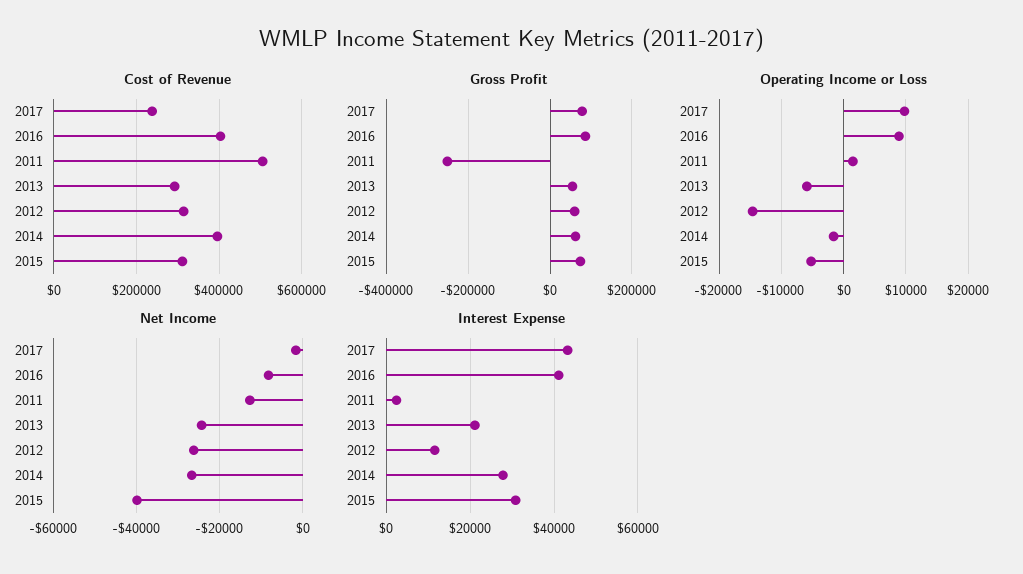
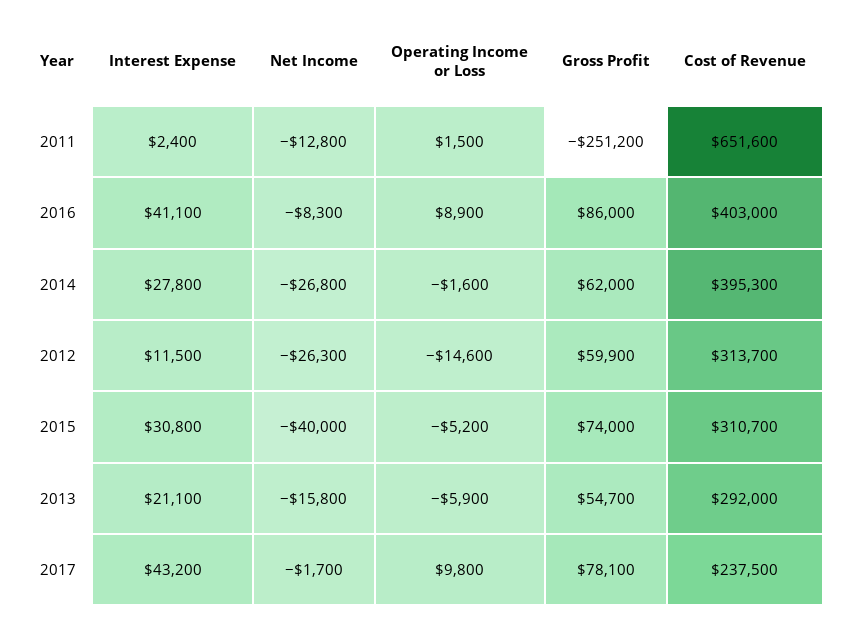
  {
    "Cost of Revenue": {
      "2017": 237500,
      "2016": 403000,
-     "2011": 500000,
+     "2011": 651600,
      "2013": 292000,
      "2012": 313700,
      "2014": 395300,
      "2015": 310700
    },
    "Gross Profit": {
      "2017": 78100,
      "2016": 86000,
      "2011": -251200,
      "2013": 54700,
      "2012": 59900,
      "2014": 62000,
      "2015": 74000
    },
    "Operating Income or Loss": {
      "2017": 9800,
      "2016": 8900,
      "2011": 1500,
      "2013": -5900,
      "2012": -14600,
      "2014": -1600,
      "2015": -5200
    },
    "Net Income": {
      "2017": -1700,
      "2016": -8300,
      "2011": -12800,
-     "2013": -24000,
+     "2013": -15800,
      "2012": -26300,
      "2014": -26800,
      "2015": -40000
    },
    "Interest Expense": {
      "2017": 43200,
      "2016": 41100,
      "2011": 2400,
      "2013": 21100,
      "2012": 11500,
      "2014": 27800,
      "2015": 30800
    }
  }

